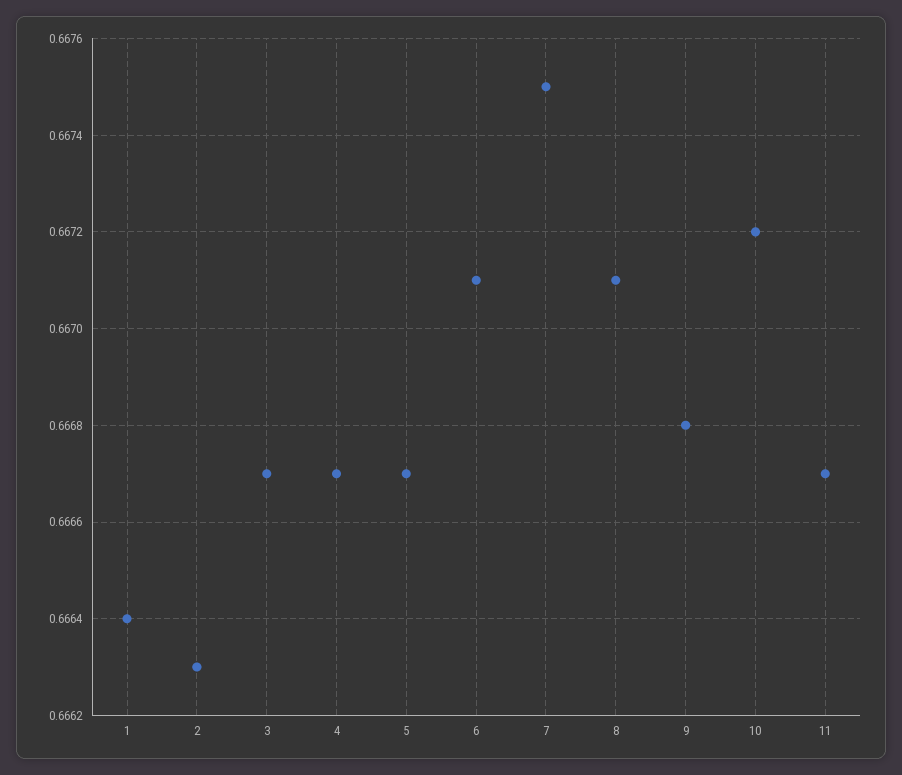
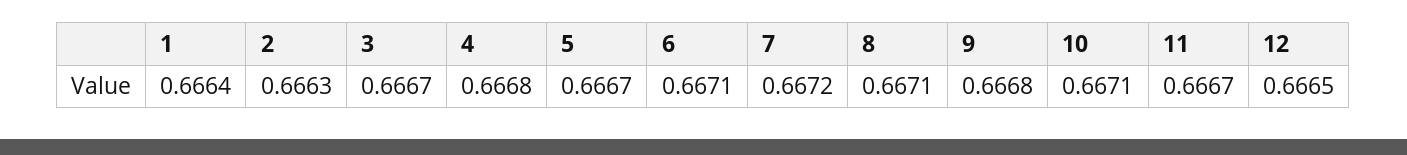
  {
    "1": 0.6664,
    "2": 0.6663,
    "3": 0.6667,
-   "4": 0.6667,
+   "4": 0.6668,
    "5": 0.6667,
    "6": 0.6671,
-   "7": 0.6675,
+   "7": 0.6672,
    "8": 0.6671,
    "9": 0.6668,
-   "10": 0.6672,
+   "10": 0.6671,
-   "11": 0.6667
+   "11": 0.6667,
+   "12": 0.6665
  }

